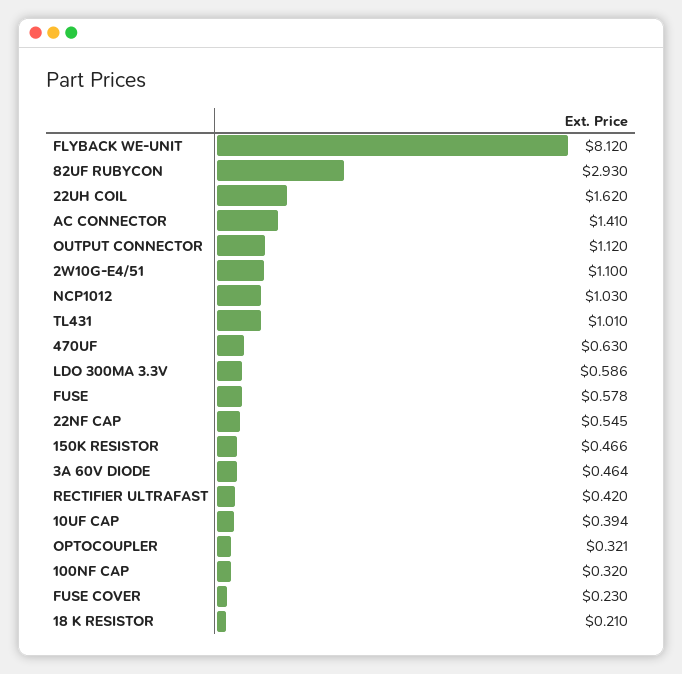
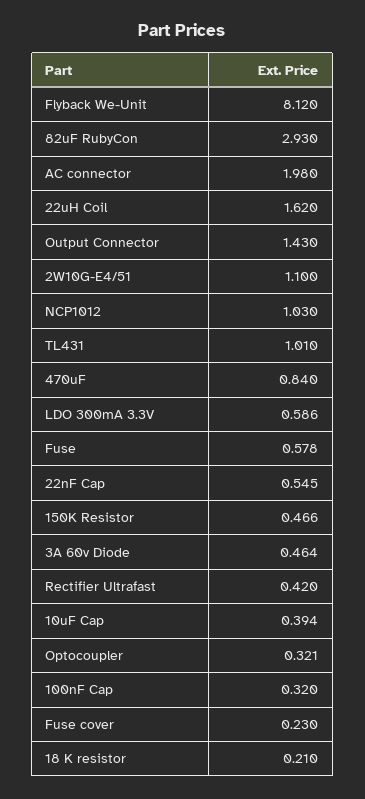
  {
    "FLYBACK WE-UNIT": 8.12,
    "82UF RUBYCON": 2.93,
    "22UH COIL": 1.62,
-   "AC CONNECTOR": 1.41,
+   "AC CONNECTOR": 1.98,
-   "OUTPUT CONNECTOR": 1.12,
+   "OUTPUT CONNECTOR": 1.43,
    "2W10G-E4/51": 1.1,
    "NCP1012": 1.03,
    "TL431": 1.01,
-   "470UF": 0.63,
+   "470UF": 0.84,
    "LDO 300MA 3.3V": 0.586,
    "FUSE": 0.578,
    "22NF CAP": 0.545,
    "150K RESISTOR": 0.466,
    "3A 60V DIODE": 0.464,
    "RECTIFIER ULTRAFAST": 0.42,
    "10UF CAP": 0.394,
    "OPTOCOUPLER": 0.321,
    "100NF CAP": 0.32,
    "FUSE COVER": 0.23,
    "18 K RESISTOR": 0.21
  }

